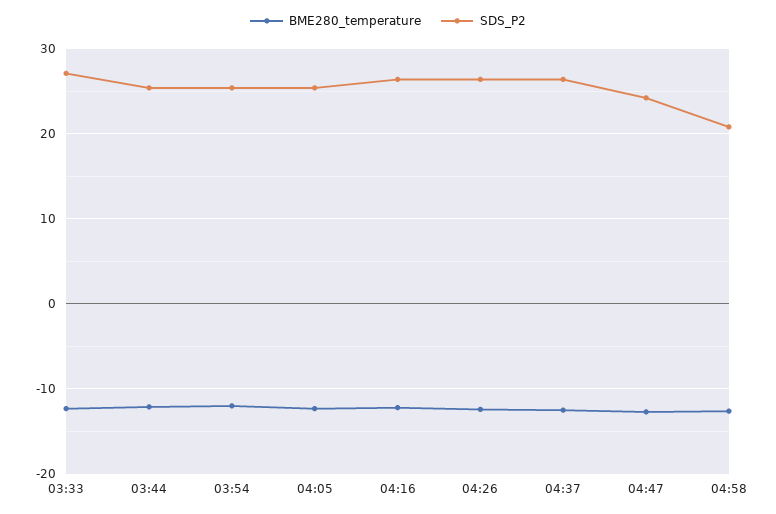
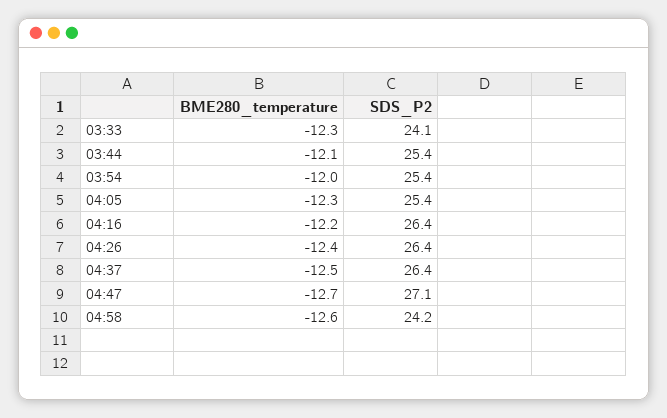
  {
    "BME280_temperature": {
      "03:33": -12.3,
      "03:44": -12.1,
      "03:54": -12,
      "04:05": -12.3,
      "04:16": -12.2,
      "04:26": -12.4,
      "04:37": -12.5,
      "04:47": -12.7,
      "04:58": -12.6
    },
    "SDS_P2": {
-     "03:33": 27,
+     "03:33": 24.1,
      "03:44": 25.4,
      "03:54": 25.4,
      "04:05": 25.4,
      "04:16": 26.4,
      "04:26": 26.4,
      "04:37": 26.4,
-     "04:47": 24,
+     "04:47": 27.1,
-     "04:58": 21
+     "04:58": 24.2
    }
  }

